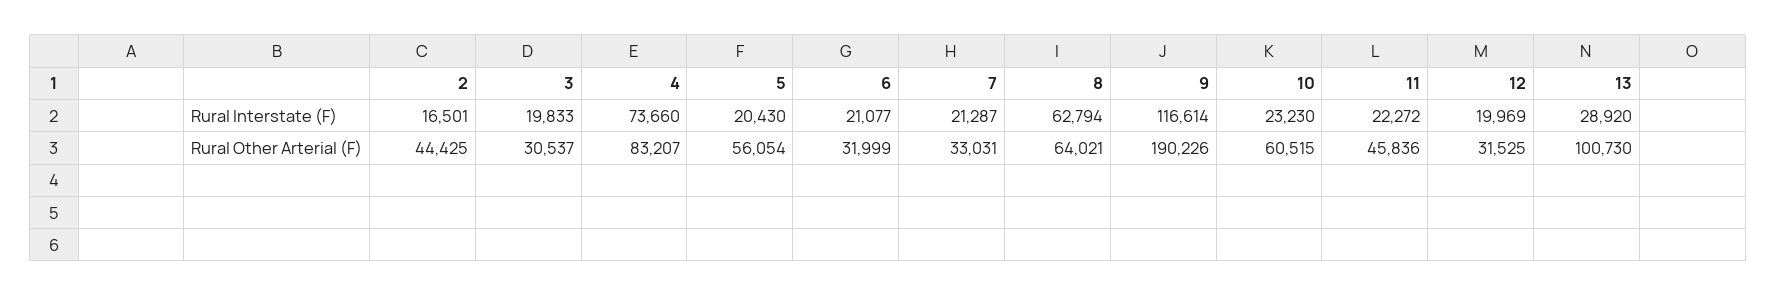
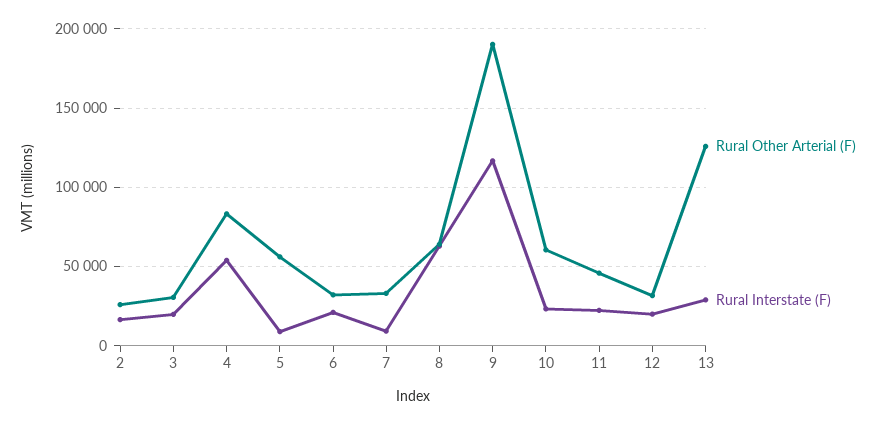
  {
    "Rural Interstate (F)": {
      "2": 16501,
      "3": 19833,
-     "4": 73660,
+     "4": 55000,
-     "5": 20430,
+     "5": 10000,
      "6": 21077,
-     "7": 21287,
+     "7": 10000,
      "8": 62794,
      "9": 116614,
      "10": 23230,
      "11": 22272,
      "12": 19969,
      "13": 28920
    },
    "Rural Other Arterial (F)": {
-     "2": 44425,
+     "2": 25000,
      "3": 30537,
      "4": 83207,
      "5": 56054,
      "6": 31999,
      "7": 33031,
      "8": 64021,
      "9": 190226,
      "10": 60515,
      "11": 45836,
      "12": 31525,
-     "13": 100730
+     "13": 125000
    }
  }

